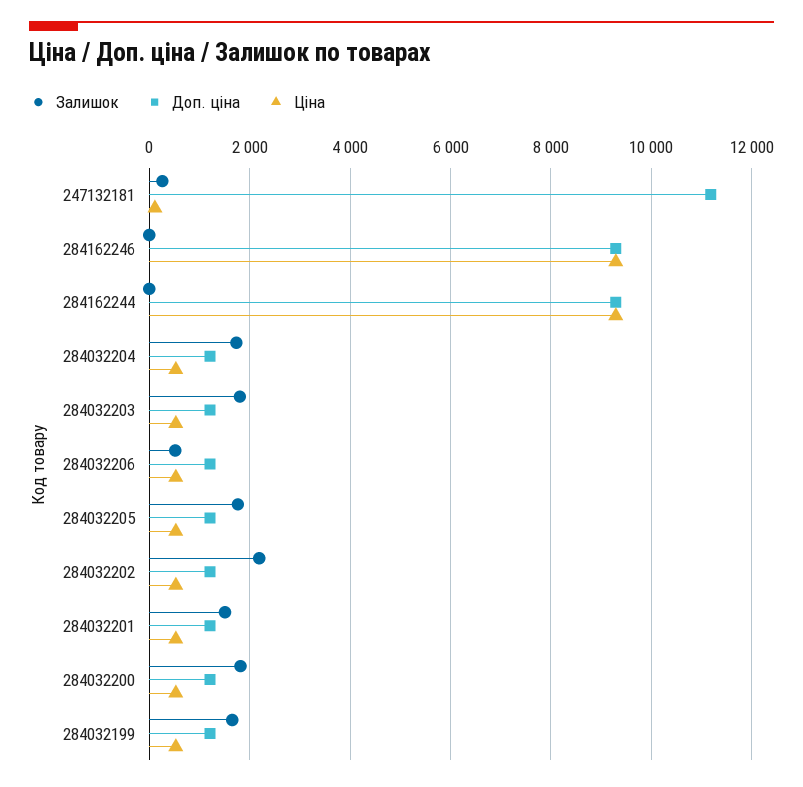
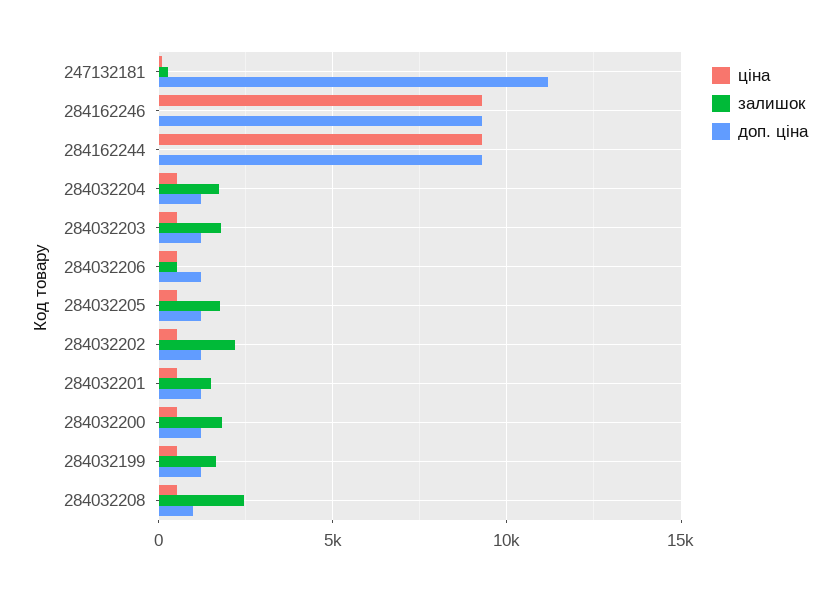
  {
    "Залишок": {
      "247132181": 200,
      "284162246": 0,
      "284162244": 0,
      "284032204": 1800,
      "284032203": 1800,
      "284032206": 600,
      "284032205": 1800,
      "284032202": 2200,
      "284032201": 1600,
      "284032200": 1800,
-     "284032199": 1600
+     "284032199": 1600,
+     "284032208": 2500
    },
    "Доп. ціна": {
      "247132181": 11200,
      "284162246": 9200,
      "284162244": 9200,
      "284032204": 1200,
      "284032203": 1200,
      "284032206": 1200,
      "284032205": 1200,
      "284032202": 1200,
      "284032201": 1200,
      "284032200": 1200,
-     "284032199": 1200
+     "284032199": 1200,
+     "284032208": 1000
    },
    "Ціна": {
      "247132181": 200,
      "284162246": 9200,
      "284162244": 9200,
      "284032204": 600,
      "284032203": 600,
      "284032206": 600,
      "284032205": 600,
      "284032202": 600,
      "284032201": 600,
      "284032200": 600,
-     "284032199": 600
+     "284032199": 600,
+     "284032208": 500
    }
  }

